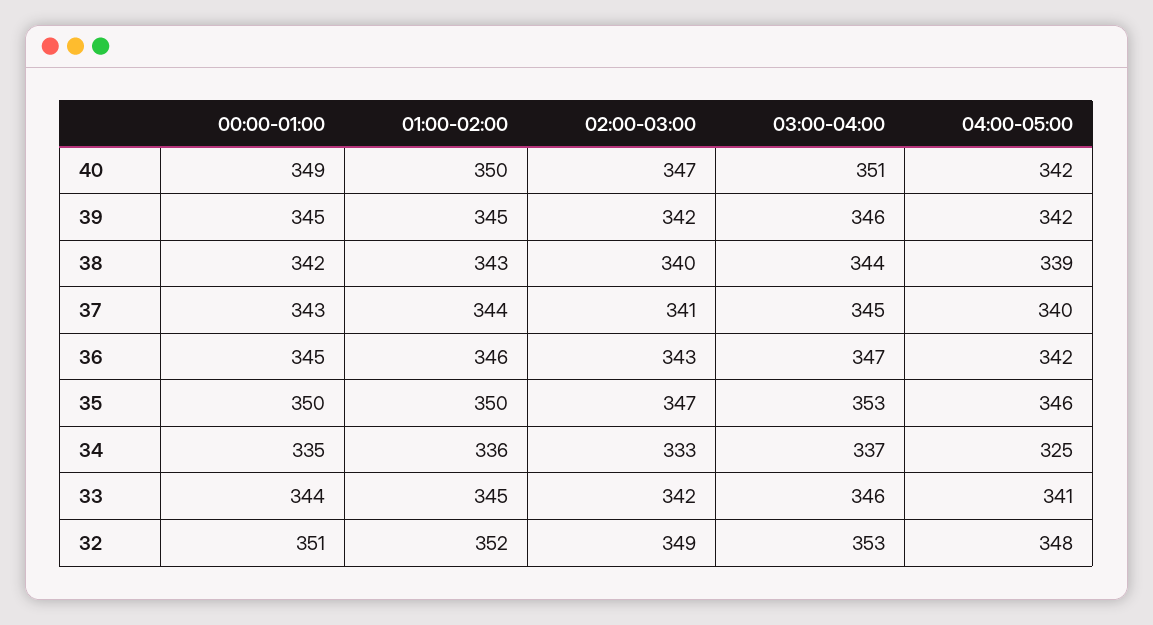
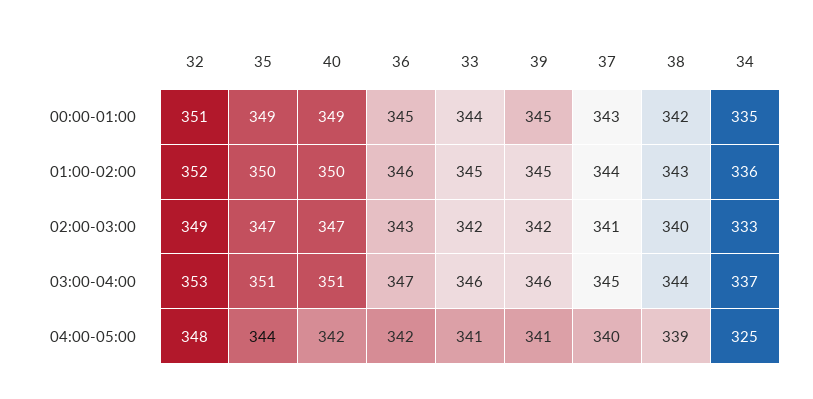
  {
    "00:00-01:00": {
      "40": 349,
      "39": 345,
      "38": 342,
      "37": 343,
      "36": 345,
-     "35": 350,
+     "35": 349,
      "34": 335,
      "33": 344,
      "32": 351
    },
    "01:00-02:00": {
      "40": 350,
      "39": 345,
      "38": 343,
      "37": 344,
      "36": 346,
      "35": 350,
      "34": 336,
      "33": 345,
      "32": 352
    },
    "02:00-03:00": {
      "40": 347,
      "39": 342,
      "38": 340,
      "37": 341,
      "36": 343,
      "35": 347,
      "34": 333,
      "33": 342,
      "32": 349
    },
    "03:00-04:00": {
      "40": 351,
      "39": 346,
      "38": 344,
      "37": 345,
      "36": 347,
-     "35": 353,
+     "35": 351,
      "34": 337,
      "33": 346,
      "32": 353
    },
    "04:00-05:00": {
      "40": 342,
-     "39": 342,
+     "39": 341,
      "38": 339,
      "37": 340,
      "36": 342,
-     "35": 346,
+     "35": 344,
      "34": 325,
      "33": 341,
      "32": 348
    }
  }

